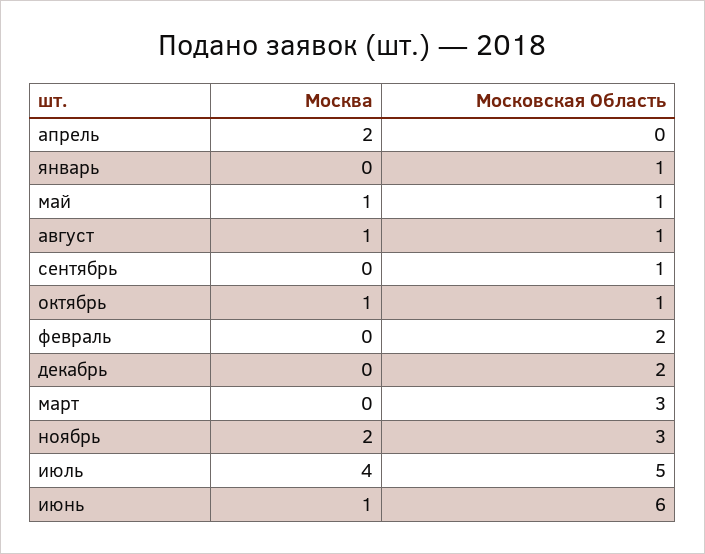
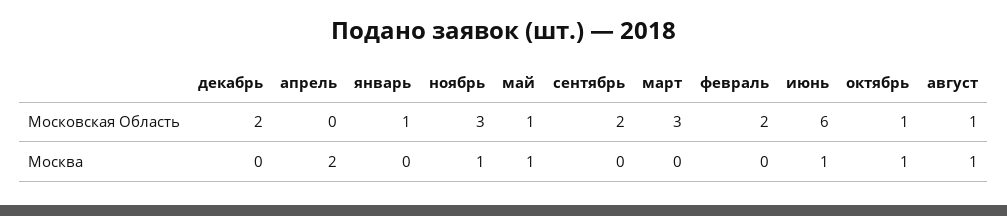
  {
    "Москва": {
      "апрель": 2,
      "январь": 0,
      "май": 1,
      "август": 1,
      "сентябрь": 0,
      "октябрь": 1,
      "февраль": 0,
      "декабрь": 0,
      "март": 0,
-     "ноябрь": 2,
+     "ноябрь": 1,
-     "июль": 4,
      "июнь": 1
    },
    "Московская Область": {
      "апрель": 0,
      "январь": 1,
      "май": 1,
      "август": 1,
-     "сентябрь": 1,
+     "сентябрь": 2,
      "октябрь": 1,
      "февраль": 2,
      "декабрь": 2,
      "март": 3,
      "ноябрь": 3,
-     "июль": 5,
      "июнь": 6
    }
  }

